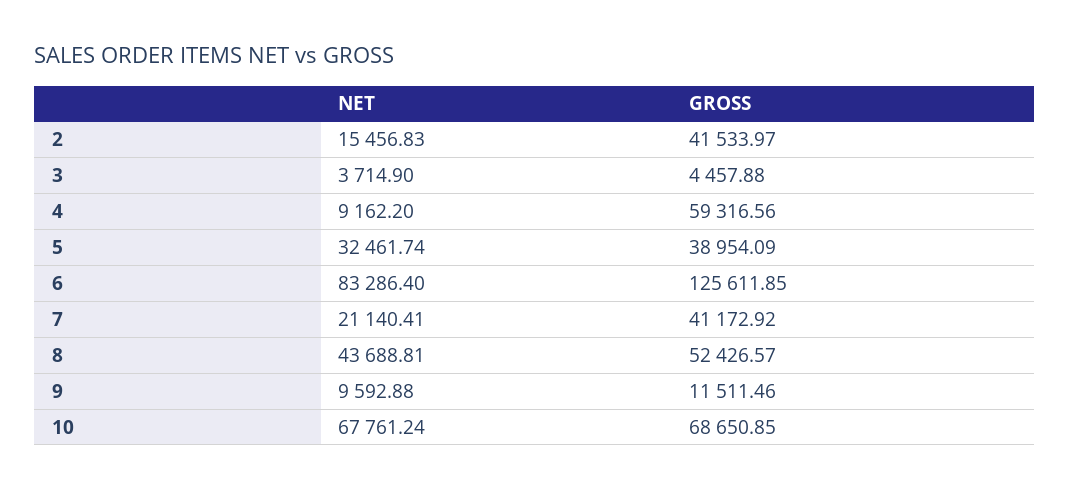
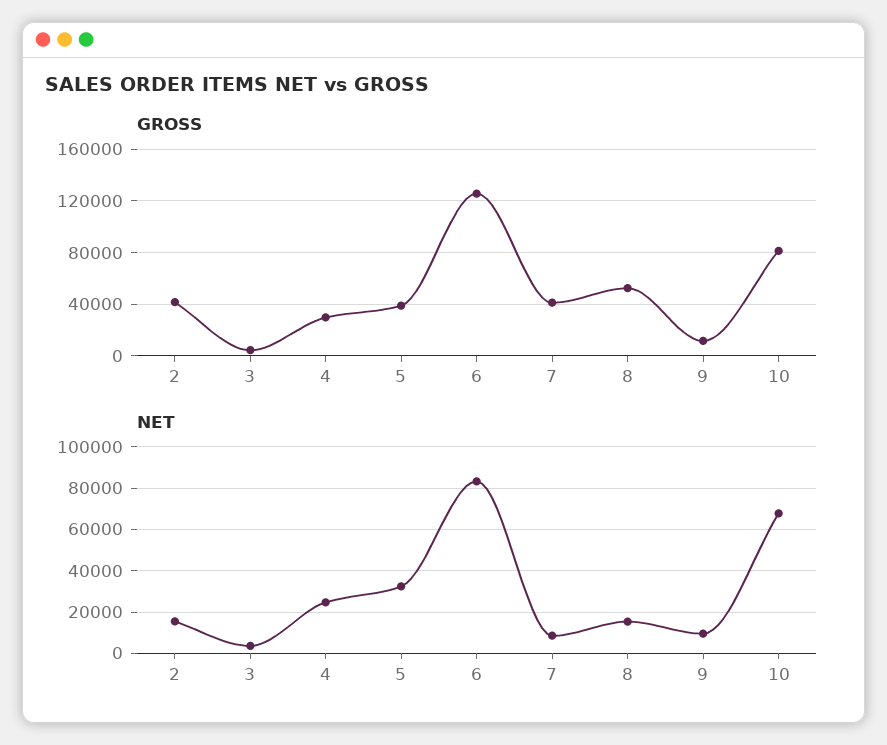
  {
    "NET": {
      "2": 15456.83,
      "3": 3714.9,
-     "4": 9162.2,
+     "4": 25000,
      "5": 32461.74,
      "6": 83286.4,
-     "7": 21140.41,
+     "7": 10000,
-     "8": 43688.81,
+     "8": 15000,
      "9": 9592.88,
      "10": 67761.24
    },
    "GROSS": {
      "2": 41533.97,
      "3": 4457.88,
-     "4": 59316.56,
+     "4": 30000,
      "5": 38954.09,
      "6": 125611.85,
      "7": 41172.92,
      "8": 52426.57,
      "9": 11511.46,
-     "10": 68650.85
+     "10": 80000
    }
  }

